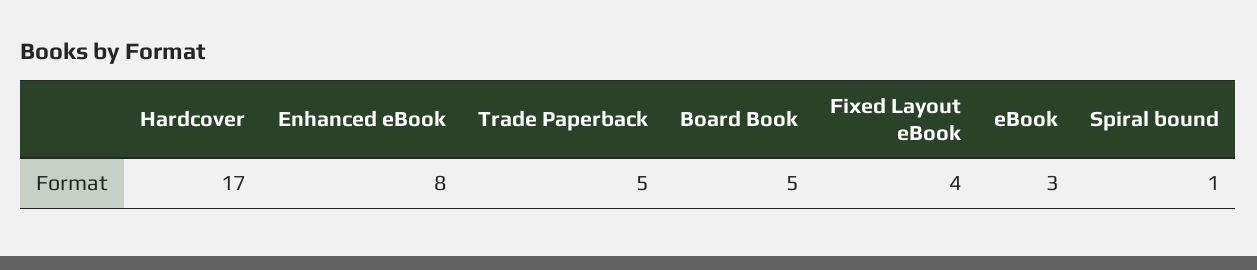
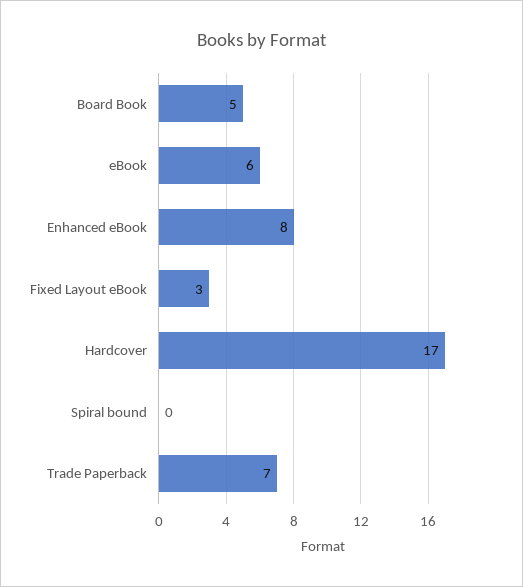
  {
    "Hardcover": 17,
    "Enhanced eBook": 8,
-   "Trade Paperback": 5,
+   "Trade Paperback": 7,
    "Board Book": 5,
-   "Fixed Layout eBook": 4,
+   "Fixed Layout eBook": 3,
-   "eBook": 3,
+   "eBook": 6,
-   "Spiral bound": 1
+   "Spiral bound": 0
  }

